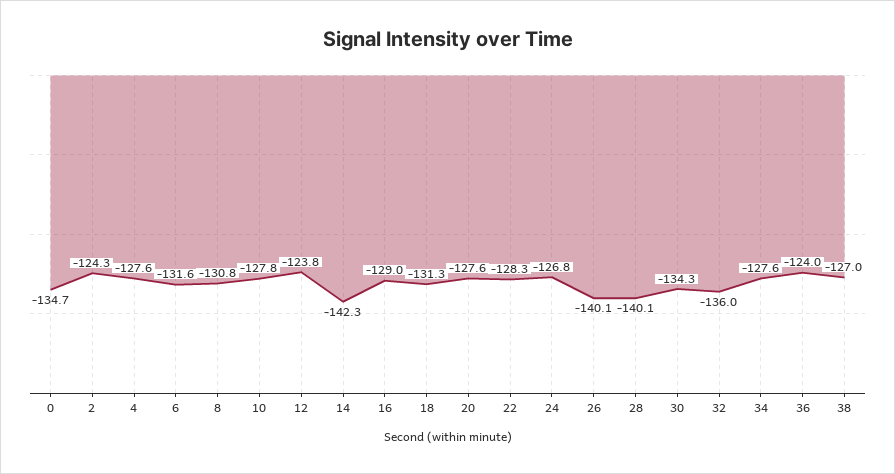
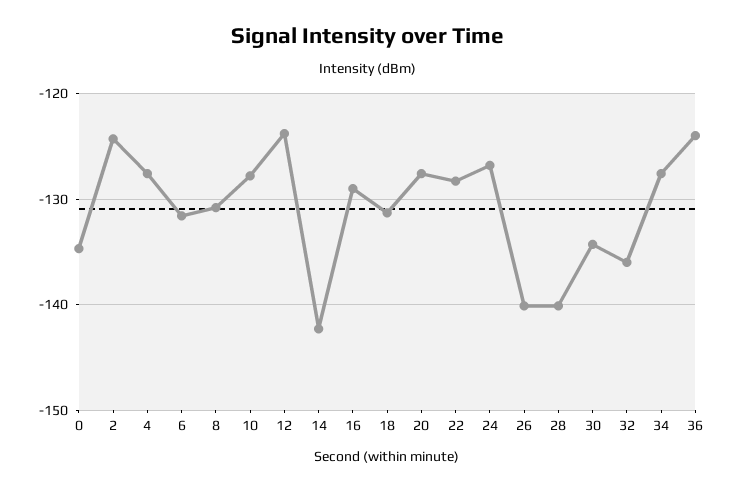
  {
    "0": -134.7,
    "2": -124.3,
    "4": -127.6,
    "6": -131.6,
    "8": -130.8,
    "10": -127.8,
    "12": -123.8,
    "14": -142.3,
    "16": -129,
    "18": -131.3,
    "20": -127.6,
    "22": -128.3,
    "24": -126.8,
    "26": -140.1,
    "28": -140.1,
    "30": -134.3,
    "32": -136,
    "34": -127.6,
-   "36": -124,
+   "36": -124
-   "38": -127
  }

